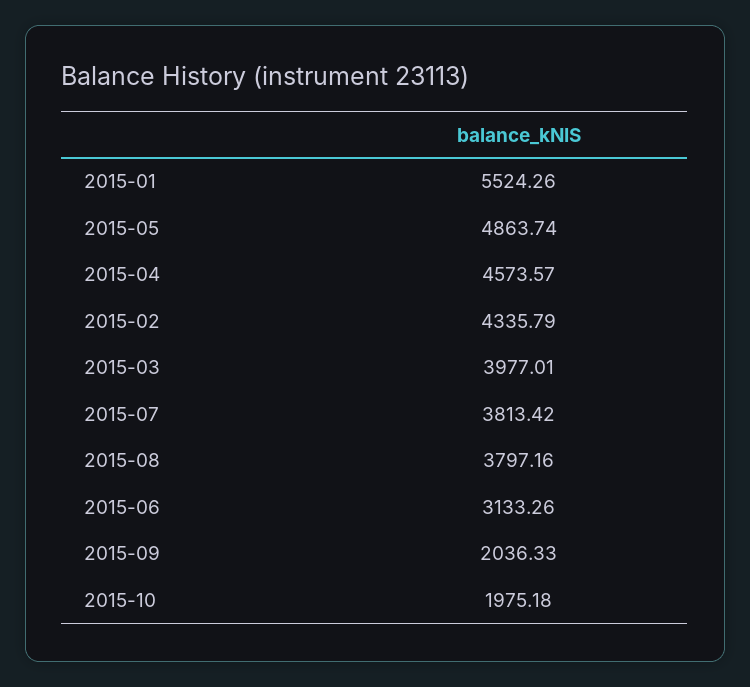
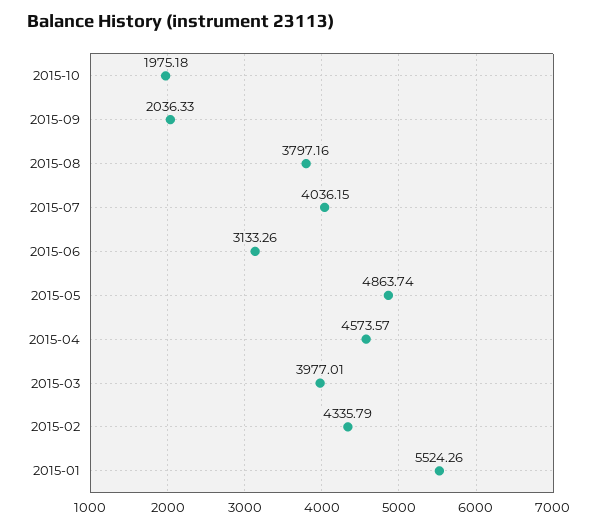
  {
    "2015-01": 5524.26,
    "2015-05": 4863.74,
    "2015-04": 4573.57,
    "2015-02": 4335.79,
    "2015-03": 3977.01,
-   "2015-07": 3813.42,
+   "2015-07": 4036.15,
    "2015-08": 3797.16,
    "2015-06": 3133.26,
    "2015-09": 2036.33,
    "2015-10": 1975.18
  }

